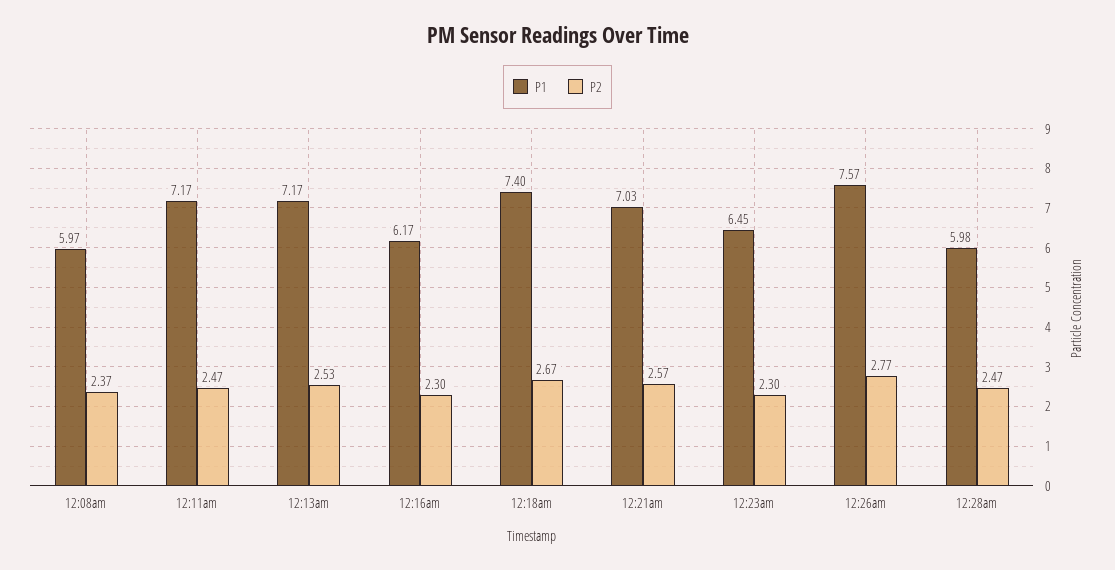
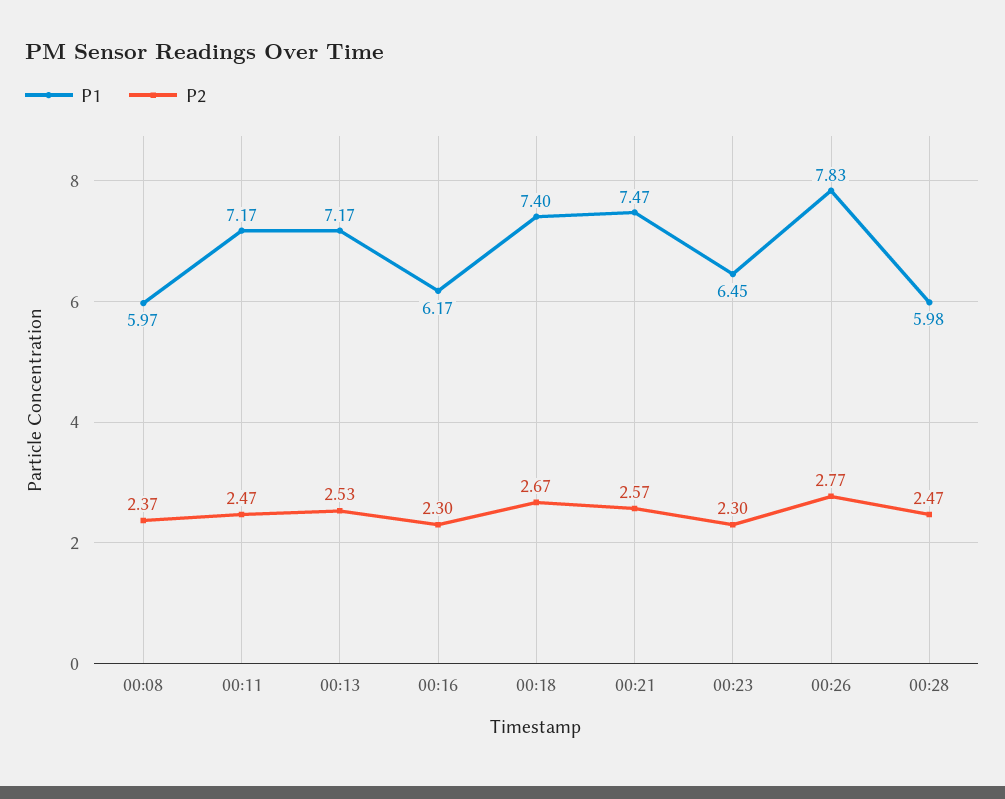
  {
    "P1": {
      "12:08am": 5.97,
      "12:11am": 7.17,
      "12:13am": 7.17,
      "12:16am": 6.17,
      "12:18am": 7.4,
-     "12:21am": 7.03,
+     "12:21am": 7.47,
      "12:23am": 6.45,
-     "12:26am": 7.57,
+     "12:26am": 7.83,
      "12:28am": 5.98
    },
    "P2": {
      "12:08am": 2.37,
      "12:11am": 2.47,
      "12:13am": 2.53,
      "12:16am": 2.3,
      "12:18am": 2.67,
      "12:21am": 2.57,
      "12:23am": 2.3,
      "12:26am": 2.77,
      "12:28am": 2.47
    }
  }

